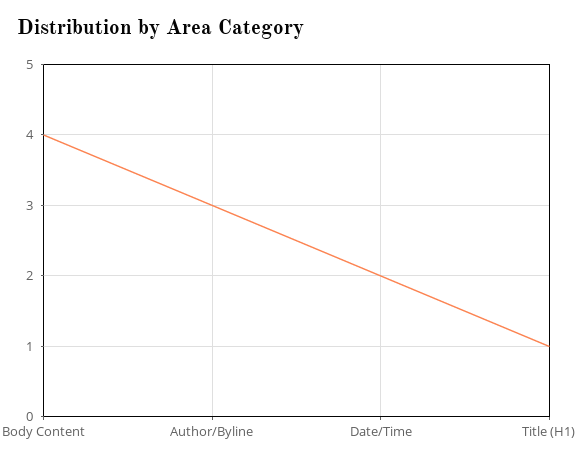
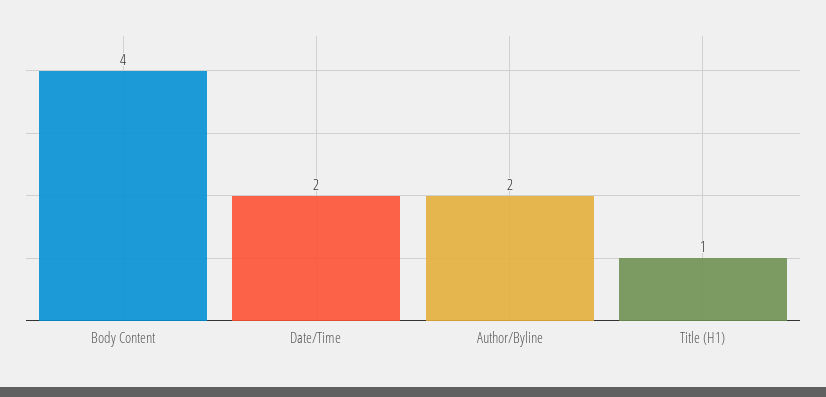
  {
    "Body Content": 4,
-   "Author/Byline": 3,
+   "Author/Byline": 2,
    "Date/Time": 2,
    "Title (H1)": 1
  }

